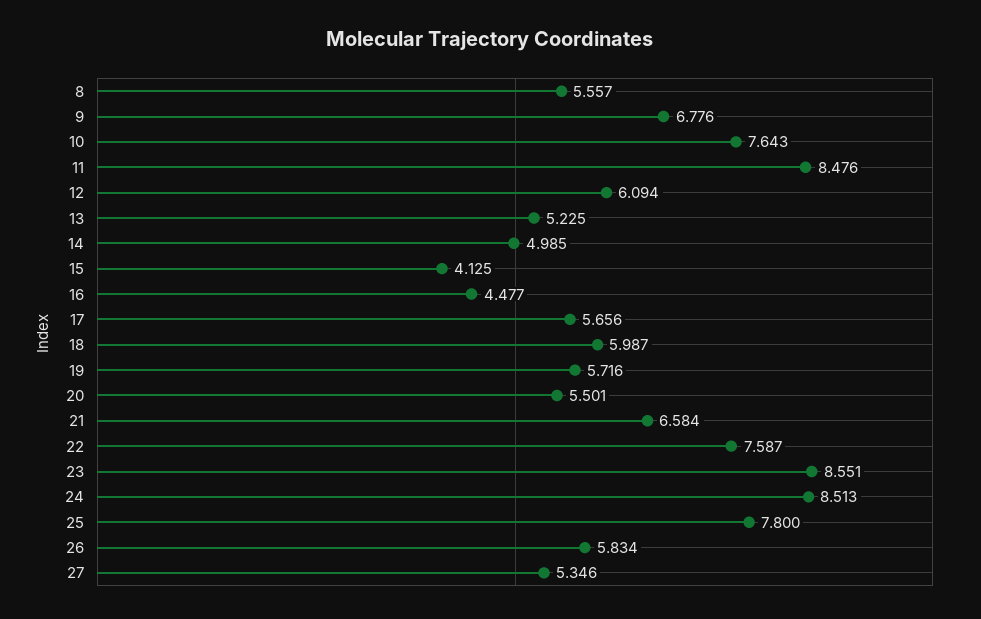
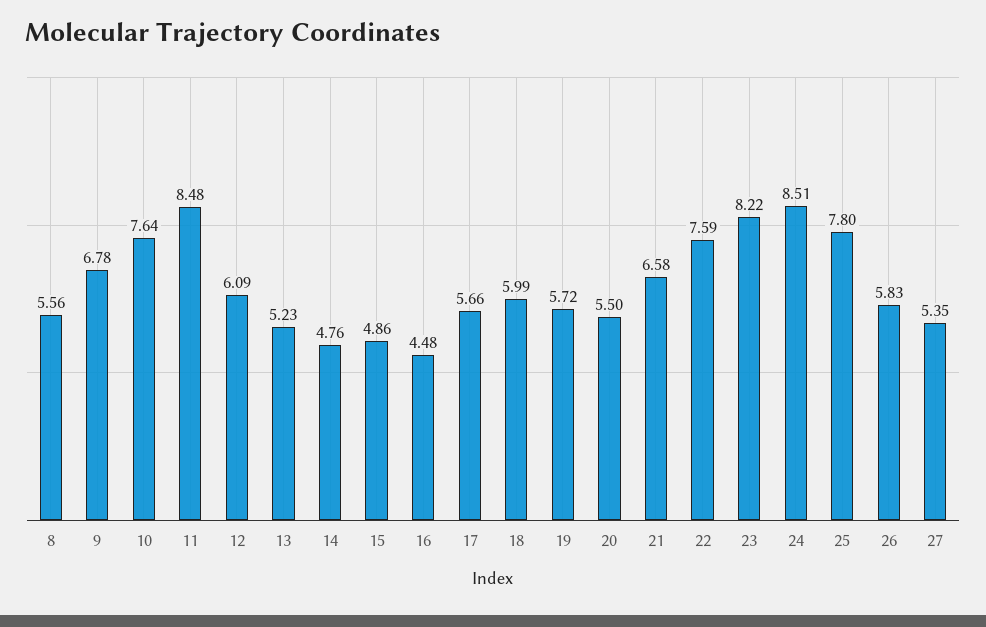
  {
    "8": 5.557,
    "9": 6.776,
    "10": 7.643,
    "11": 8.476,
    "12": 6.094,
    "13": 5.225,
-   "14": 4.985,
+   "14": 4.76,
-   "15": 4.125,
+   "15": 4.86,
    "16": 4.477,
    "17": 5.656,
    "18": 5.987,
    "19": 5.716,
    "20": 5.501,
    "21": 6.584,
    "22": 7.587,
-   "23": 8.551,
+   "23": 8.22,
    "24": 8.513,
    "25": 7.8,
    "26": 5.834,
    "27": 5.346
  }

